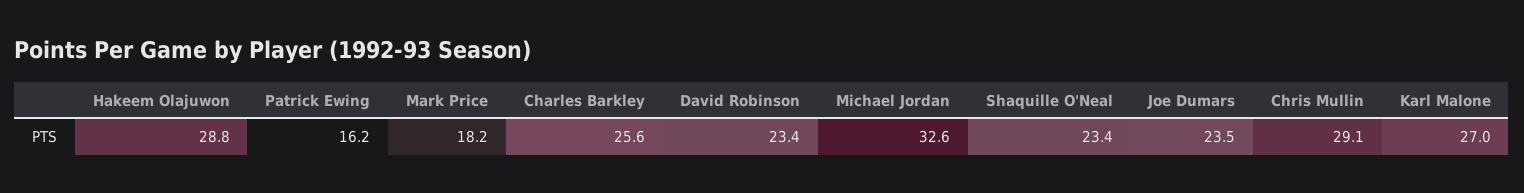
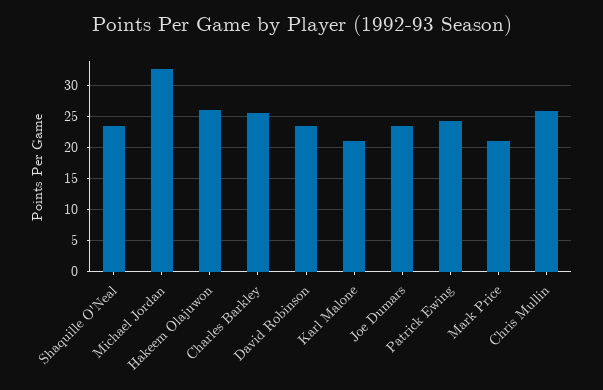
  {
-   "Hakeem Olajuwon": 28.8,
+   "Hakeem Olajuwon": 26,
-   "Patrick Ewing": 16.2,
+   "Patrick Ewing": 24,
-   "Mark Price": 18.2,
+   "Mark Price": 21,
    "Charles Barkley": 25.6,
    "David Robinson": 23.4,
    "Michael Jordan": 32.6,
    "Shaquille O'Neal": 23.4,
    "Joe Dumars": 23.5,
-   "Chris Mullin": 29.1,
+   "Chris Mullin": 26,
-   "Karl Malone": 27
+   "Karl Malone": 21
  }

